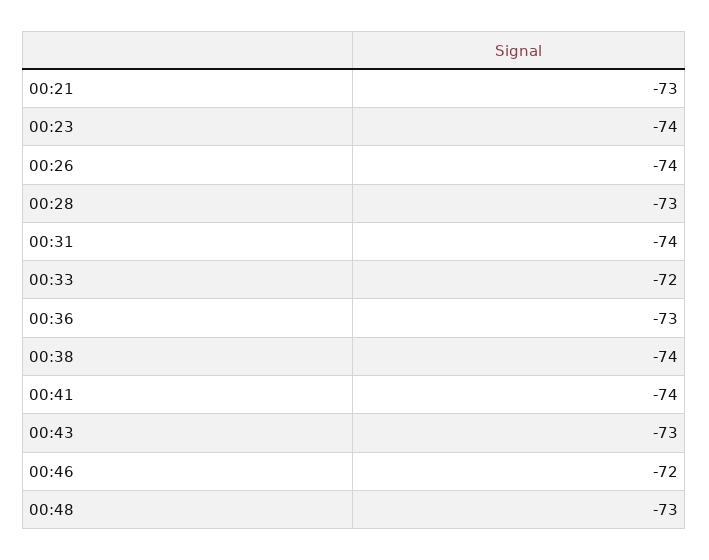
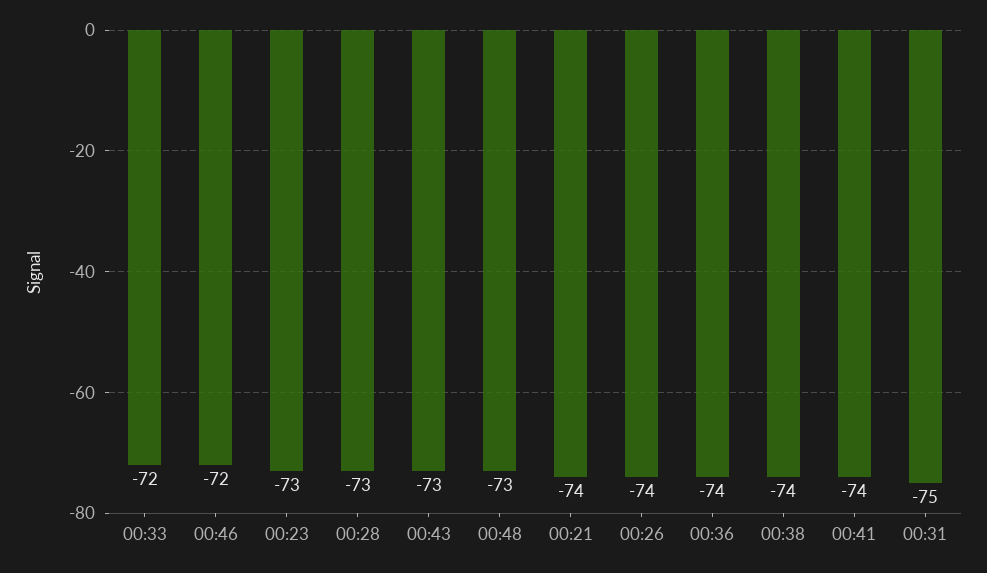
  {
-   "00:21": -73,
+   "00:21": -74,
-   "00:23": -74,
+   "00:23": -73,
    "00:26": -74,
    "00:28": -73,
-   "00:31": -74,
+   "00:31": -75,
    "00:33": -72,
-   "00:36": -73,
+   "00:36": -74,
    "00:38": -74,
    "00:41": -74,
    "00:43": -73,
    "00:46": -72,
    "00:48": -73
  }

